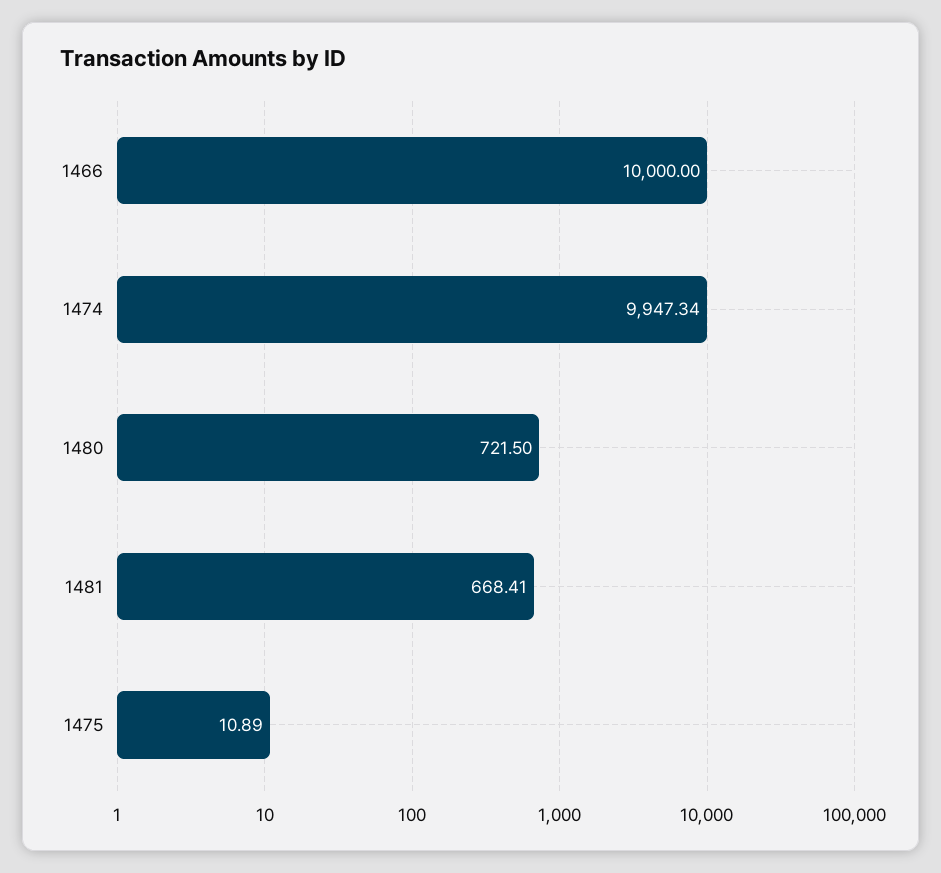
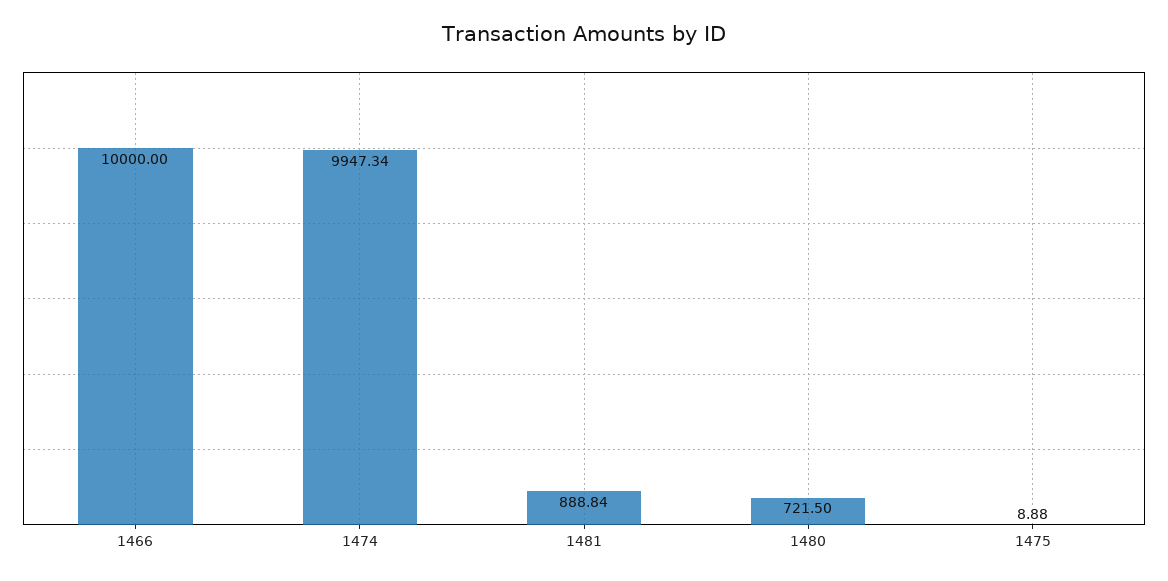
  {
    "1466": 10000,
    "1474": 9947.34,
    "1480": 721.5,
-   "1481": 668.41,
+   "1481": 888.84,
-   "1475": 10.89
+   "1475": 8.88
  }

